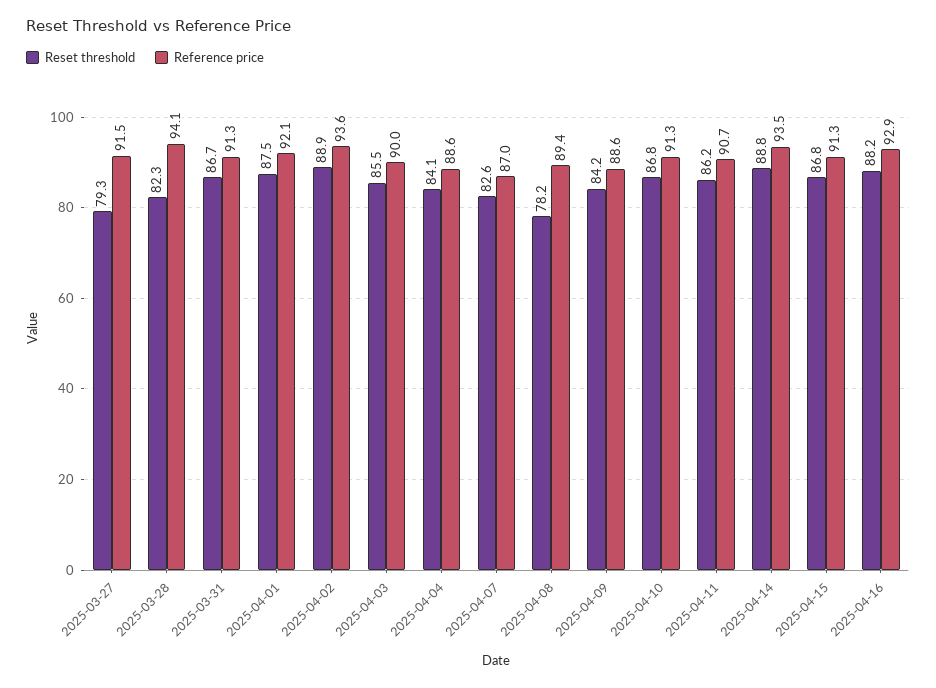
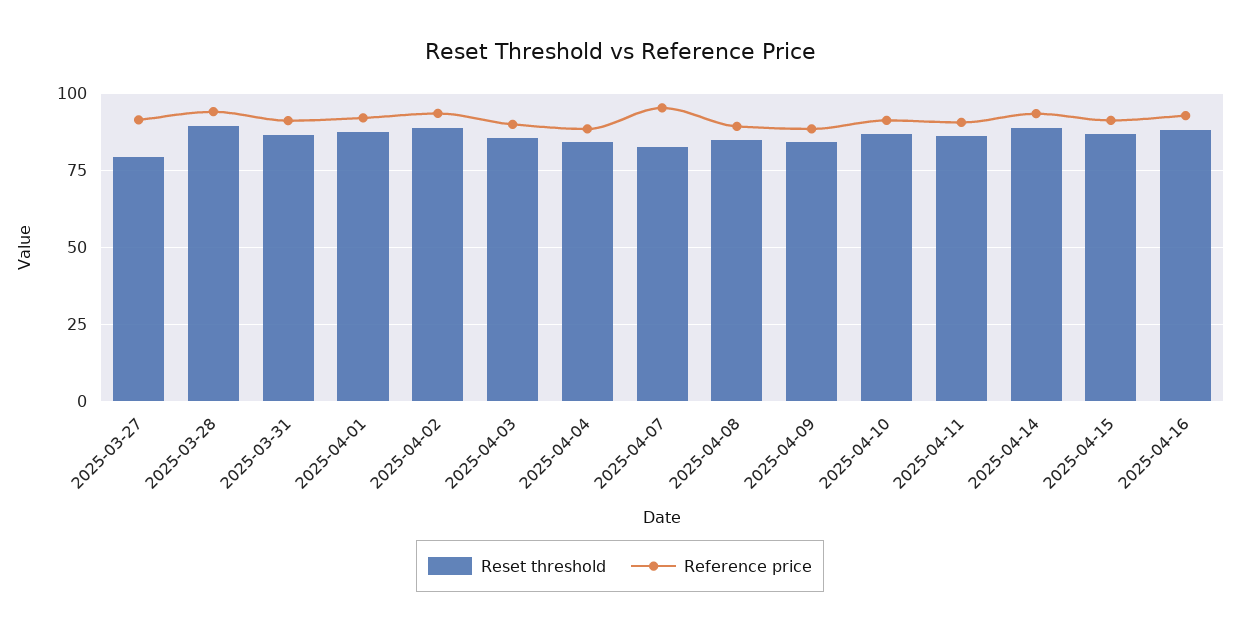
  {
    "Reset threshold": {
      "2025-03-27": 79.3,
-     "2025-03-28": 82.3,
+     "2025-03-28": 90,
      "2025-03-31": 86.7,
      "2025-04-01": 87.5,
      "2025-04-02": 88.9,
      "2025-04-03": 85.5,
      "2025-04-04": 84.1,
      "2025-04-07": 82.6,
-     "2025-04-08": 78.2,
+     "2025-04-08": 85,
      "2025-04-09": 84.2,
      "2025-04-10": 86.8,
      "2025-04-11": 86.2,
      "2025-04-14": 88.8,
      "2025-04-15": 86.8,
      "2025-04-16": 88.2
    },
    "Reference price": {
      "2025-03-27": 91.5,
      "2025-03-28": 94.1,
      "2025-03-31": 91.3,
      "2025-04-01": 92.1,
      "2025-04-02": 93.6,
      "2025-04-03": 90,
      "2025-04-04": 88.6,
-     "2025-04-07": 87,
+     "2025-04-07": 95,
      "2025-04-08": 89.4,
      "2025-04-09": 88.6,
      "2025-04-10": 91.3,
      "2025-04-11": 90.7,
      "2025-04-14": 93.5,
      "2025-04-15": 91.3,
      "2025-04-16": 92.9
    }
  }

